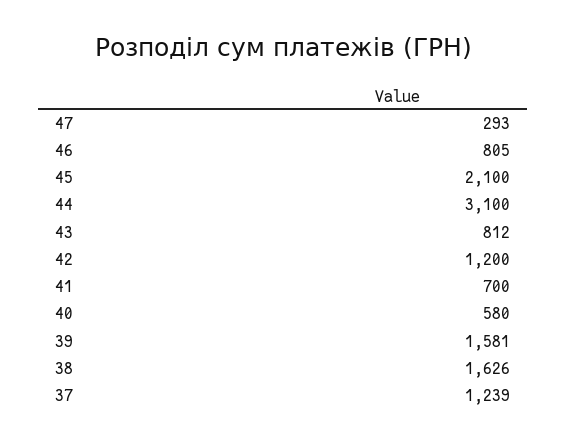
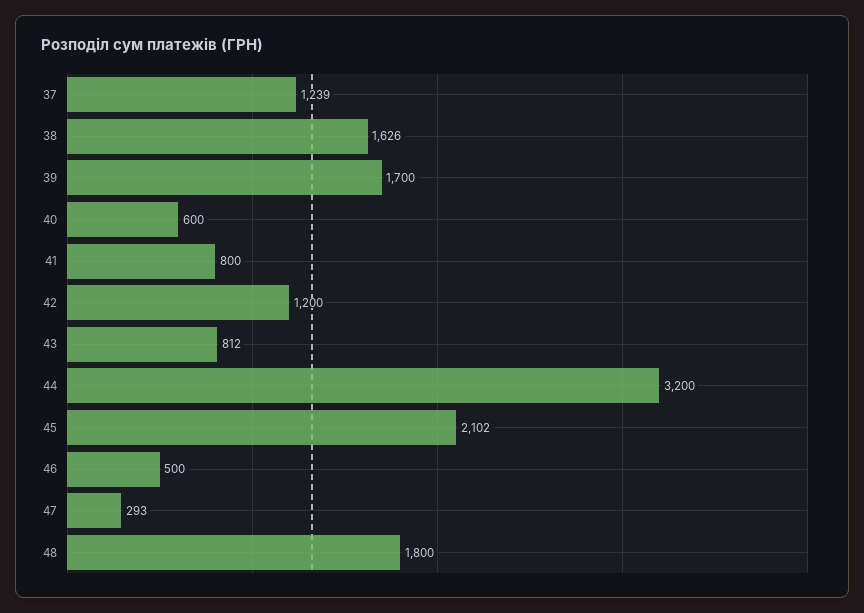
  {
    "47": 293,
-   "46": 805,
+   "46": 500,
-   "45": 2100,
+   "45": 2102,
-   "44": 3100,
+   "44": 3200,
    "43": 812,
    "42": 1200,
-   "41": 700,
+   "41": 800,
-   "40": 580,
+   "40": 600,
-   "39": 1581,
+   "39": 1700,
    "38": 1626,
-   "37": 1239
+   "37": 1239,
+   "48": 1800
  }

